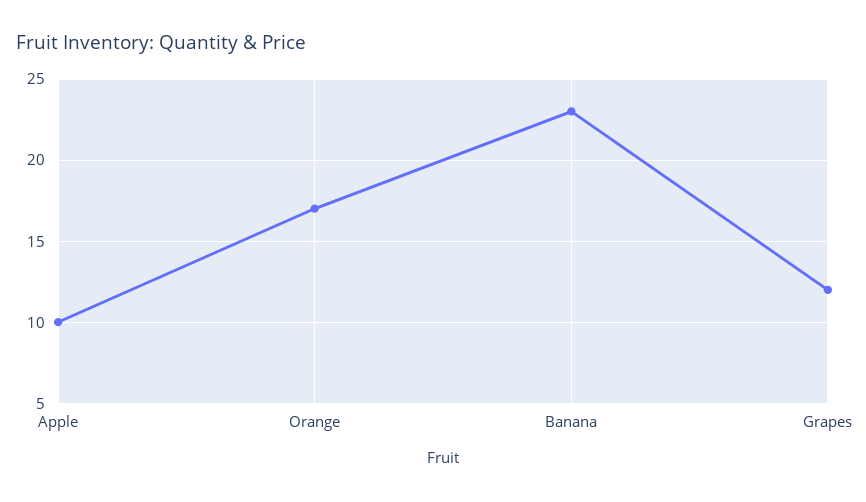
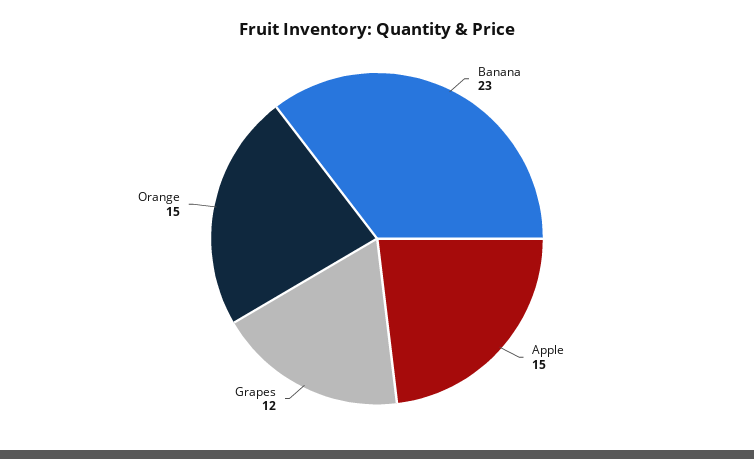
  {
-   "Apple": 10,
+   "Apple": 15,
-   "Orange": 17,
+   "Orange": 15,
    "Banana": 23,
    "Grapes": 12
  }

